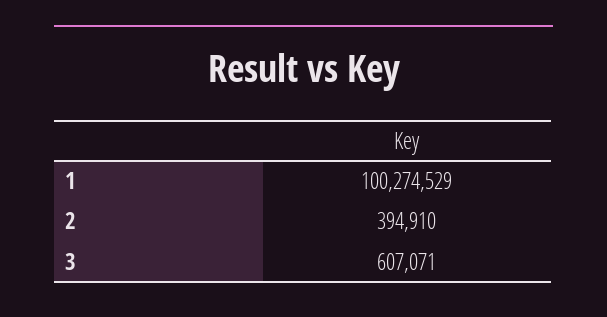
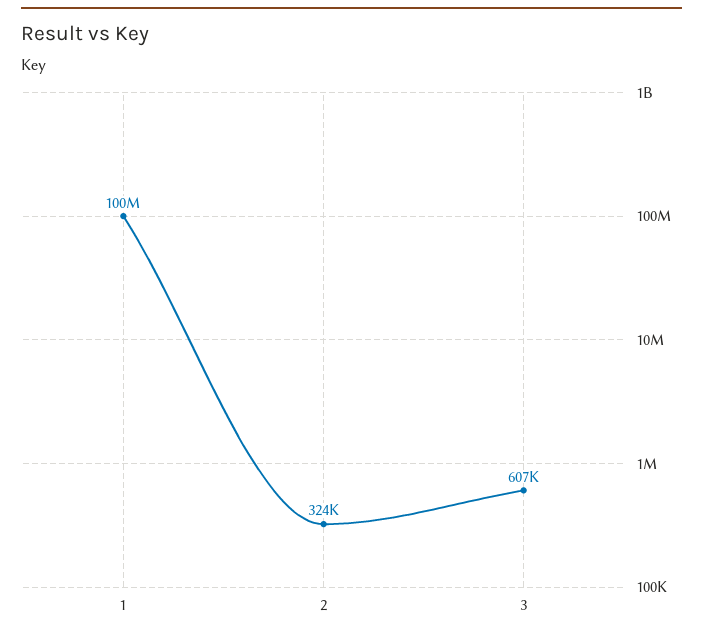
  {
    "1": 100274529,
-   "2": 394910,
+   "2": 324000,
    "3": 607071
  }

